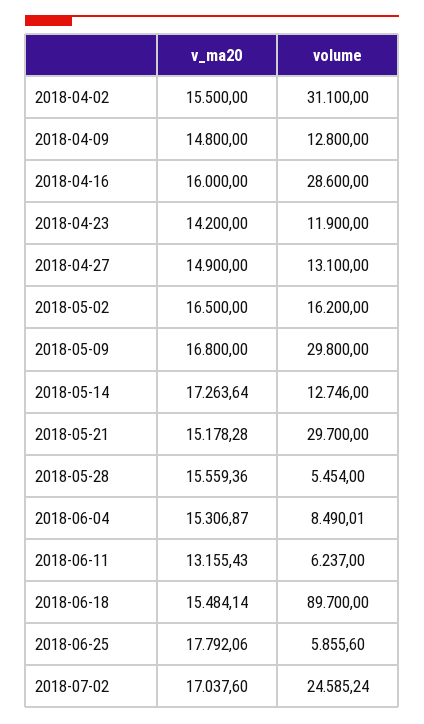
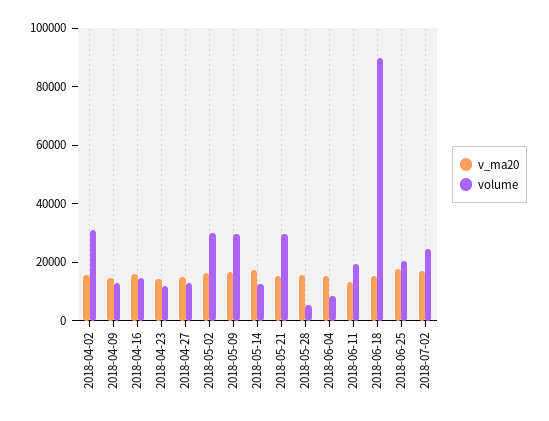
  {
    "v_ma20": {
      "2018-04-02": 15500,
      "2018-04-09": 14800,
      "2018-04-16": 16000,
      "2018-04-23": 14200,
      "2018-04-27": 14900,
      "2018-05-02": 16500,
      "2018-05-09": 16800,
      "2018-05-14": 17263.64,
      "2018-05-21": 15178.28,
      "2018-05-28": 15559.36,
      "2018-06-04": 15306.87,
      "2018-06-11": 13155.43,
      "2018-06-18": 15484.14,
      "2018-06-25": 17792.06,
      "2018-07-02": 17037.6
    },
    "volume": {
      "2018-04-02": 31100,
      "2018-04-09": 12800,
-     "2018-04-16": 28600,
+     "2018-04-16": 15000,
      "2018-04-23": 11900,
      "2018-04-27": 13100,
-     "2018-05-02": 16200,
+     "2018-05-02": 30000,
      "2018-05-09": 29800,
      "2018-05-14": 12746,
      "2018-05-21": 29700,
      "2018-05-28": 5454,
      "2018-06-04": 8490.01,
-     "2018-06-11": 6237,
+     "2018-06-11": 20000,
      "2018-06-18": 89700,
-     "2018-06-25": 5855.6,
+     "2018-06-25": 20000,
      "2018-07-02": 24585.24
    }
  }

